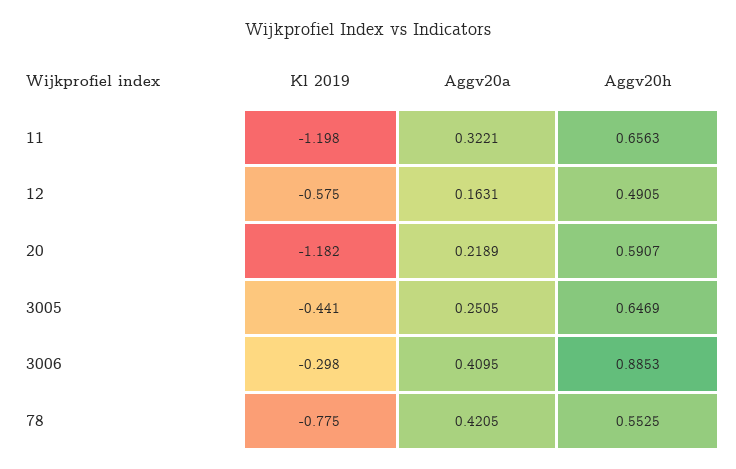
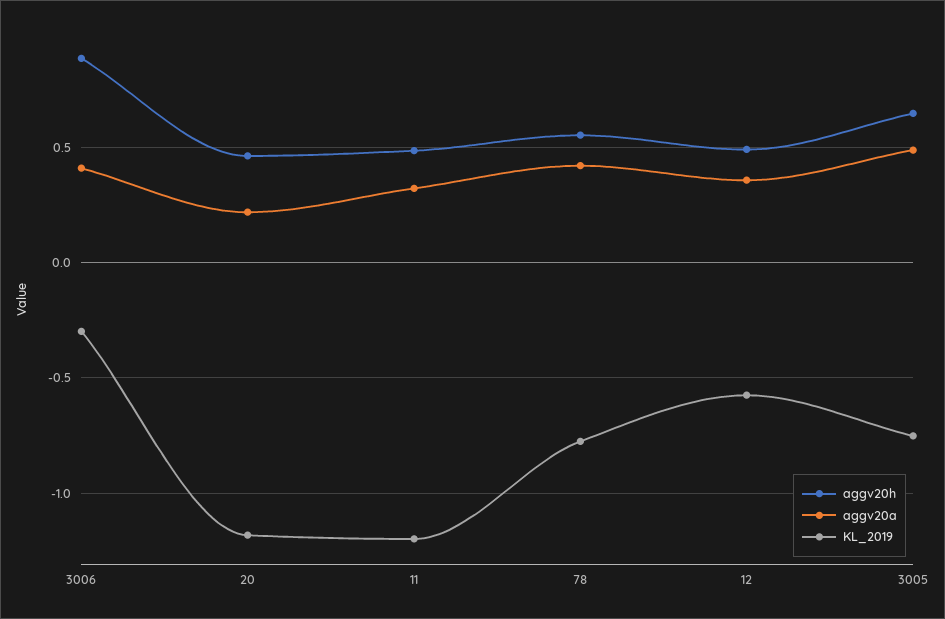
  {
    "Kl 2019": {
      "11": -1.198,
      "12": -0.575,
      "20": -1.182,
-     "3005": -0.441,
+     "3005": -0.75,
      "3006": -0.298,
      "78": -0.775
    },
    "Aggv20a": {
      "11": 0.3221,
-     "12": 0.1631,
+     "12": 0.35,
      "20": 0.2189,
-     "3005": 0.2505,
+     "3005": 0.5,
      "3006": 0.4095,
      "78": 0.4205
    },
    "Aggv20h": {
-     "11": 0.6563,
+     "11": 0.5,
      "12": 0.4905,
-     "20": 0.5907,
+     "20": 0.45,
      "3005": 0.6469,
      "3006": 0.8853,
      "78": 0.5525
    }
  }

